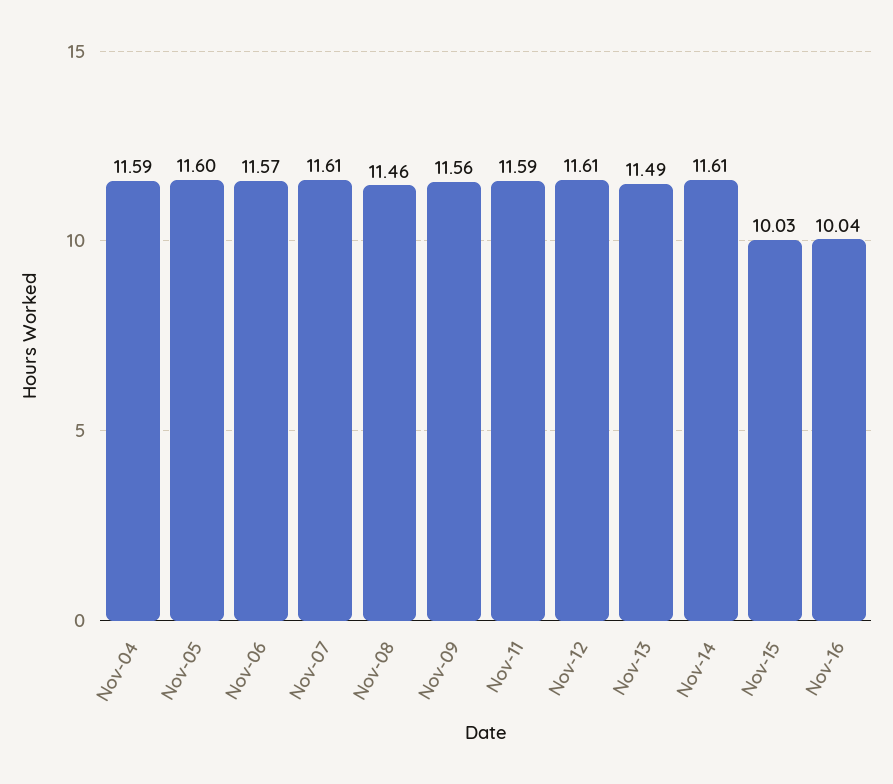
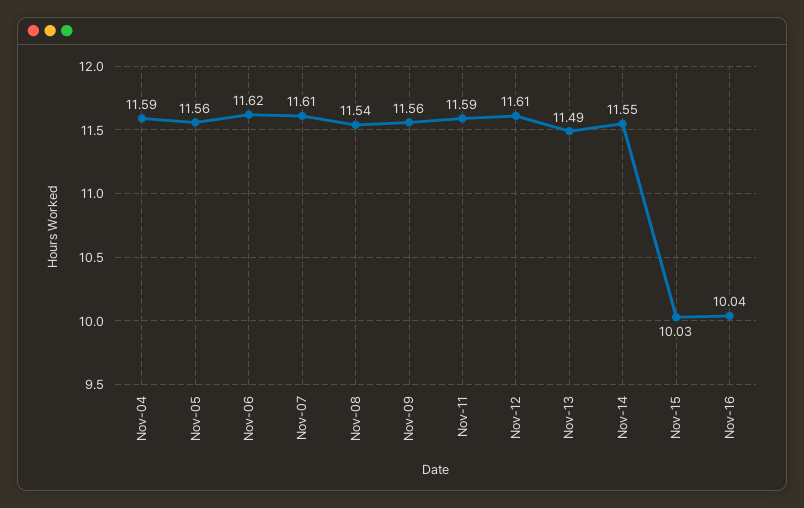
  {
    "Nov-04": 11.59,
-   "Nov-05": 11.6,
+   "Nov-05": 11.56,
-   "Nov-06": 11.57,
+   "Nov-06": 11.62,
    "Nov-07": 11.61,
-   "Nov-08": 11.46,
+   "Nov-08": 11.54,
    "Nov-09": 11.56,
    "Nov-11": 11.59,
    "Nov-12": 11.61,
    "Nov-13": 11.49,
-   "Nov-14": 11.61,
+   "Nov-14": 11.55,
    "Nov-15": 10.03,
    "Nov-16": 10.04
  }

